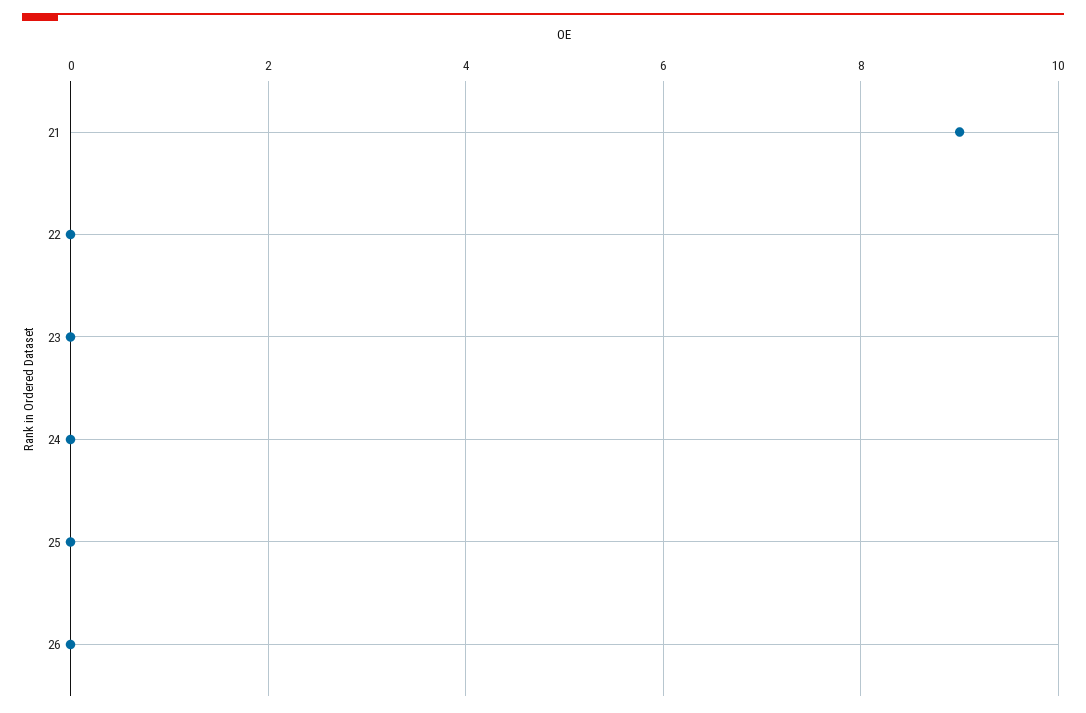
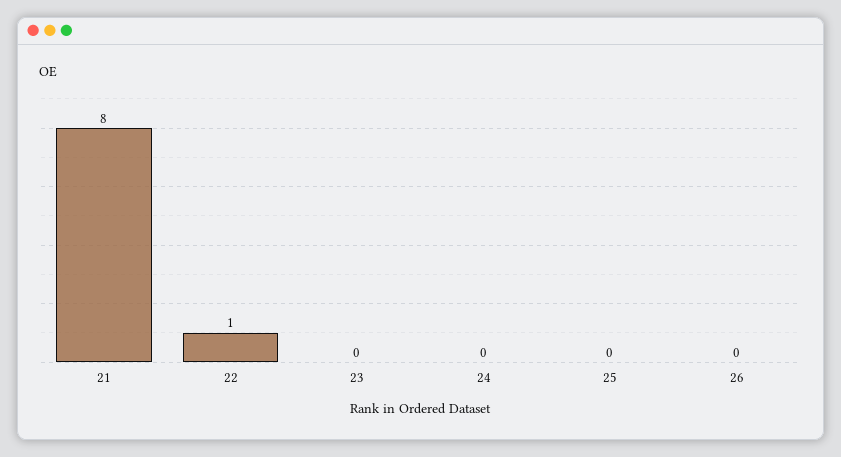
  {
-   "21": 9,
+   "21": 8,
-   "22": 0,
+   "22": 1,
    "23": 0,
    "24": 0,
    "25": 0,
    "26": 0
  }

